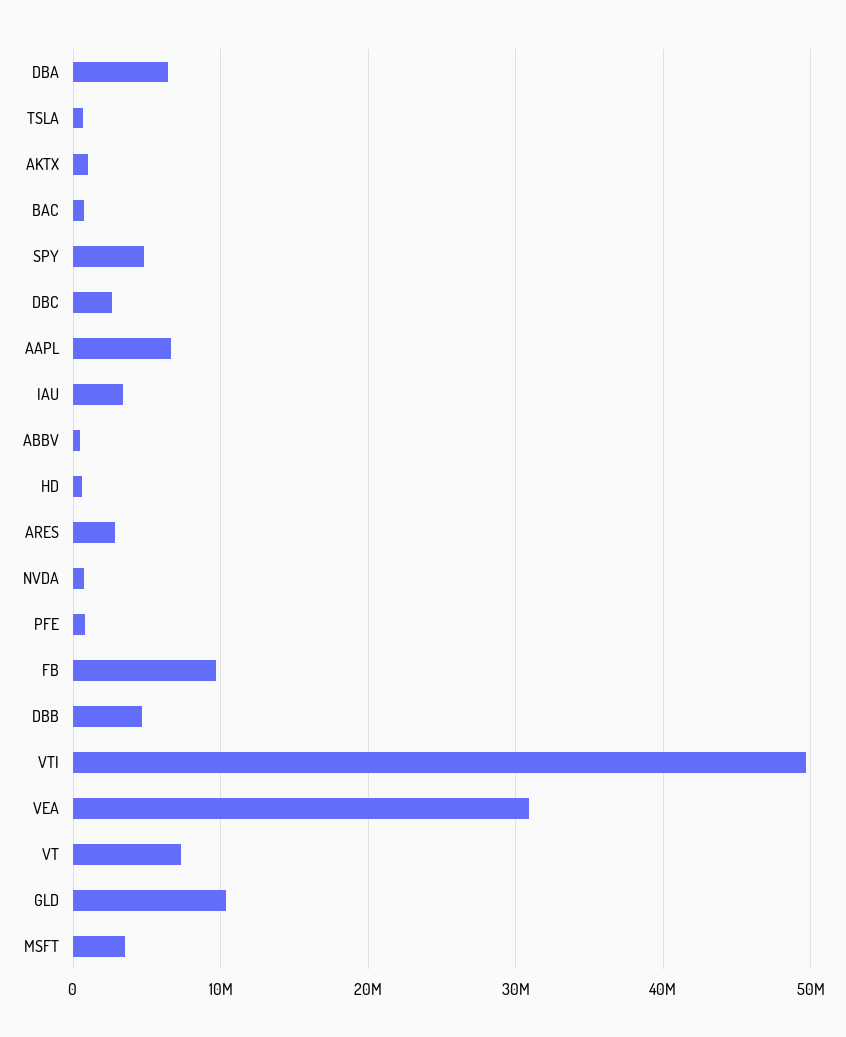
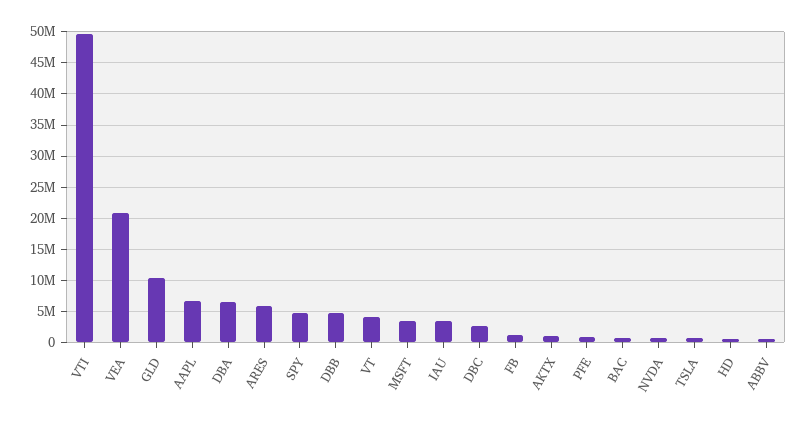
  {
    "DBA": 6000000,
    "TSLA": 1000000,
    "AKTX": 1000000,
    "BAC": 1000000,
    "SPY": 5000000,
    "DBC": 3000000,
    "AAPL": 7000000,
    "IAU": 3000000,
    "ABBV": 1000000,
    "HD": 1000000,
-   "ARES": 3000000,
+   "ARES": 6000000,
    "NVDA": 1000000,
    "PFE": 1000000,
-   "FB": 10000000,
+   "FB": 1000000,
    "DBB": 5000000,
    "VTI": 50000000,
-   "VEA": 31000000,
+   "VEA": 21000000,
-   "VT": 7000000,
+   "VT": 4000000,
    "GLD": 10000000,
    "MSFT": 4000000
  }

